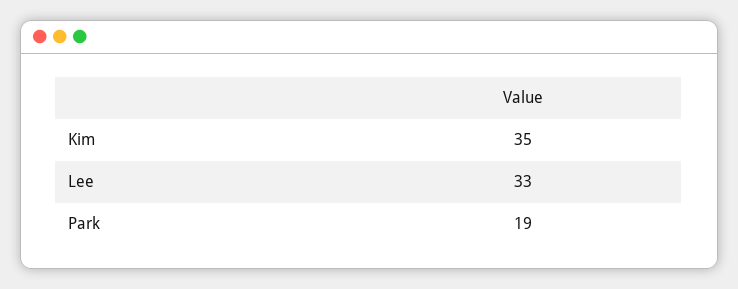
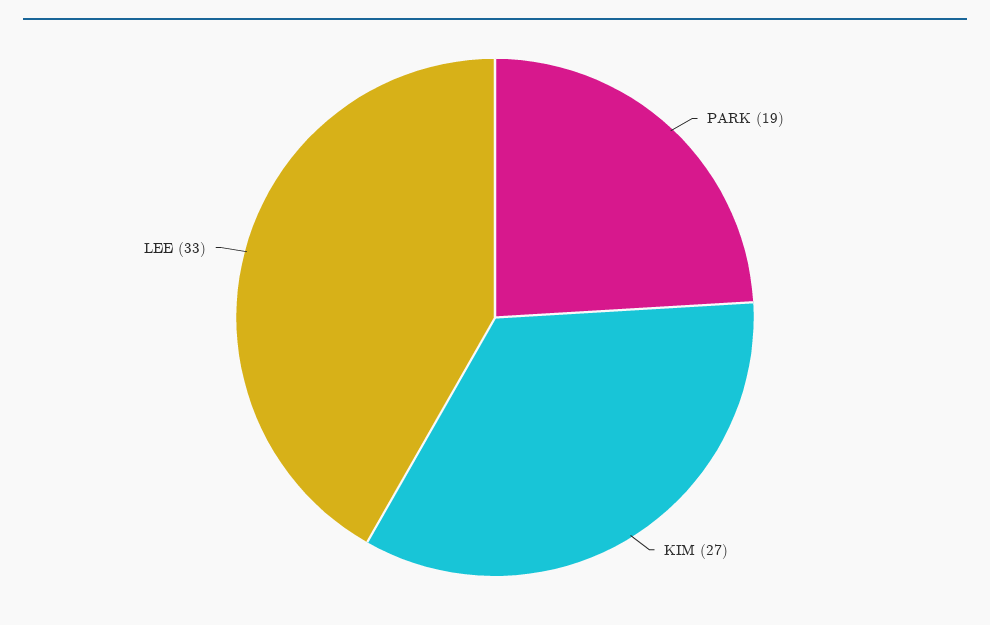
  {
-   "Kim": 35,
+   "Kim": 27,
    "Lee": 33,
    "Park": 19
  }

